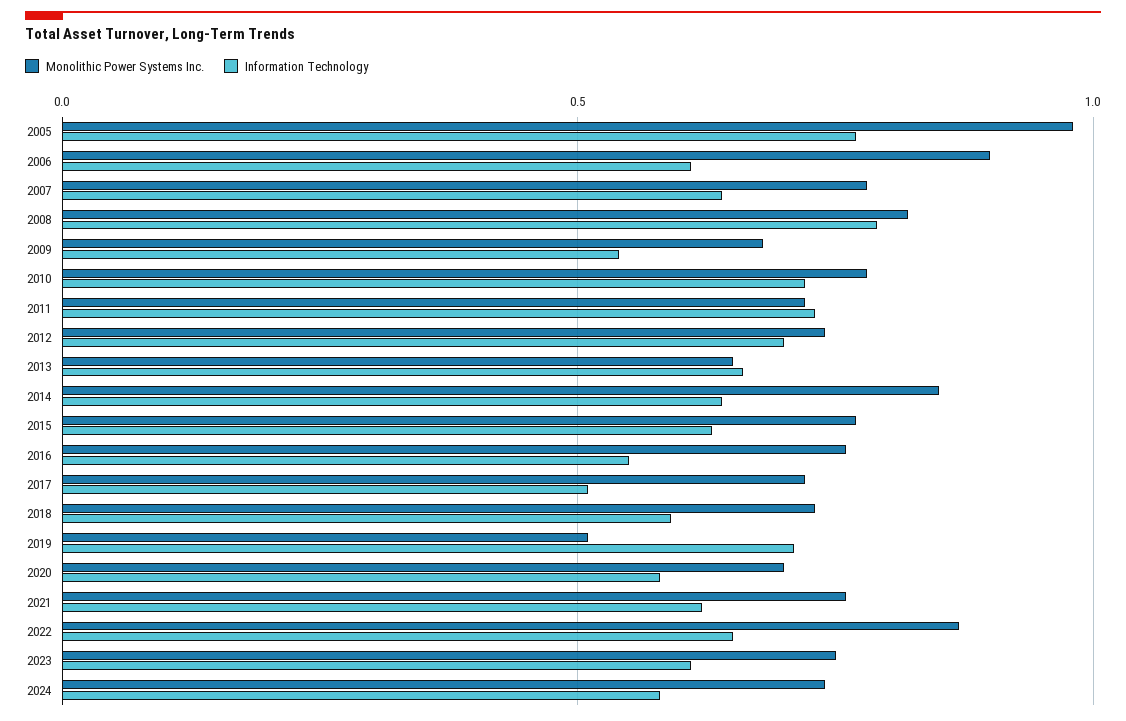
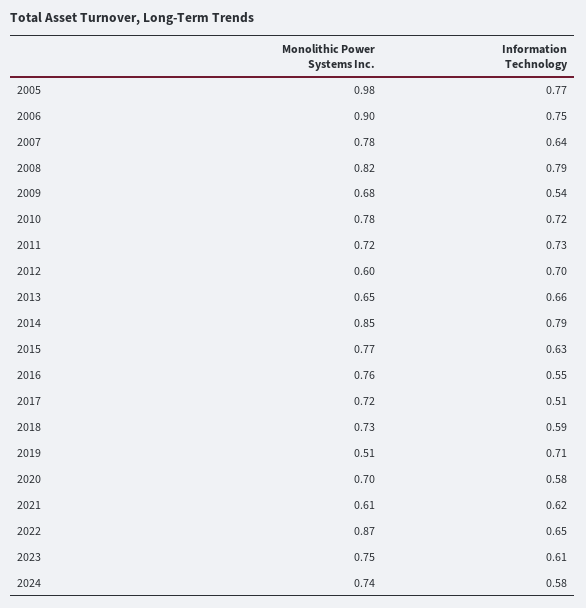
  {
    "Monolithic Power Systems Inc.": {
      "2005": 0.98,
      "2006": 0.9,
      "2007": 0.78,
      "2008": 0.82,
      "2009": 0.68,
      "2010": 0.78,
      "2011": 0.72,
-     "2012": 0.75,
+     "2012": 0.6,
      "2013": 0.65,
      "2014": 0.85,
      "2015": 0.77,
      "2016": 0.76,
      "2017": 0.72,
      "2018": 0.73,
      "2019": 0.51,
      "2020": 0.7,
-     "2021": 0.75,
+     "2021": 0.61,
      "2022": 0.87,
      "2023": 0.75,
      "2024": 0.74
    },
    "Information Technology": {
      "2005": 0.77,
-     "2006": 0.6,
+     "2006": 0.75,
      "2007": 0.64,
      "2008": 0.79,
      "2009": 0.54,
      "2010": 0.72,
      "2011": 0.73,
      "2012": 0.7,
      "2013": 0.66,
-     "2014": 0.65,
+     "2014": 0.79,
      "2015": 0.63,
      "2016": 0.55,
      "2017": 0.51,
      "2018": 0.59,
      "2019": 0.71,
      "2020": 0.58,
      "2021": 0.62,
      "2022": 0.65,
      "2023": 0.61,
      "2024": 0.58
    }
  }

